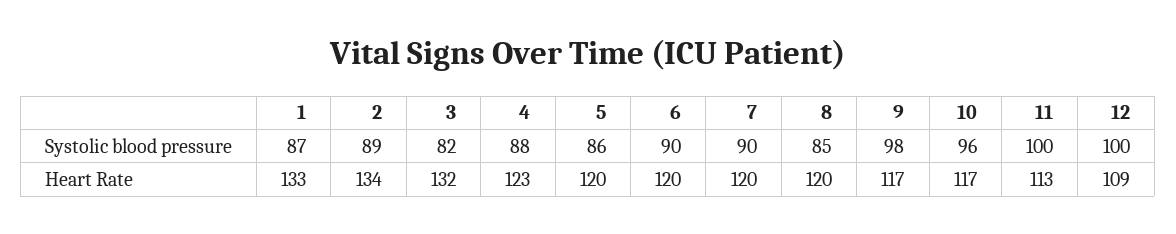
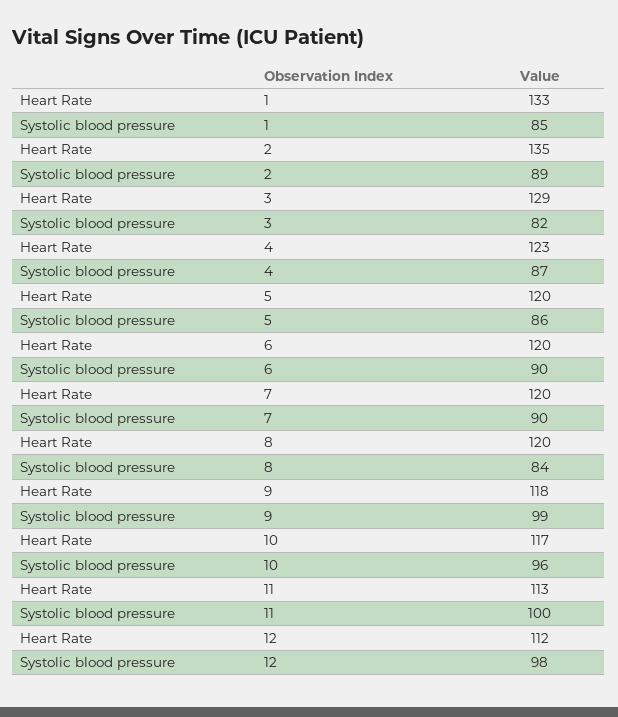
  {
    "1": {
-     "Systolic blood pressure": 87,
+     "Systolic blood pressure": 85,
      "Heart Rate": 133
    },
    "2": {
      "Systolic blood pressure": 89,
-     "Heart Rate": 134
+     "Heart Rate": 135
    },
    "3": {
      "Systolic blood pressure": 82,
-     "Heart Rate": 132
+     "Heart Rate": 129
    },
    "4": {
-     "Systolic blood pressure": 88,
+     "Systolic blood pressure": 87,
      "Heart Rate": 123
    },
    "5": {
      "Systolic blood pressure": 86,
      "Heart Rate": 120
    },
    "6": {
      "Systolic blood pressure": 90,
      "Heart Rate": 120
    },
    "7": {
      "Systolic blood pressure": 90,
      "Heart Rate": 120
    },
    "8": {
-     "Systolic blood pressure": 85,
+     "Systolic blood pressure": 84,
      "Heart Rate": 120
    },
    "9": {
-     "Systolic blood pressure": 98,
+     "Systolic blood pressure": 99,
-     "Heart Rate": 117
+     "Heart Rate": 118
    },
    "10": {
      "Systolic blood pressure": 96,
      "Heart Rate": 117
    },
    "11": {
      "Systolic blood pressure": 100,
      "Heart Rate": 113
    },
    "12": {
-     "Systolic blood pressure": 100,
+     "Systolic blood pressure": 98,
-     "Heart Rate": 109
+     "Heart Rate": 112
    }
  }

